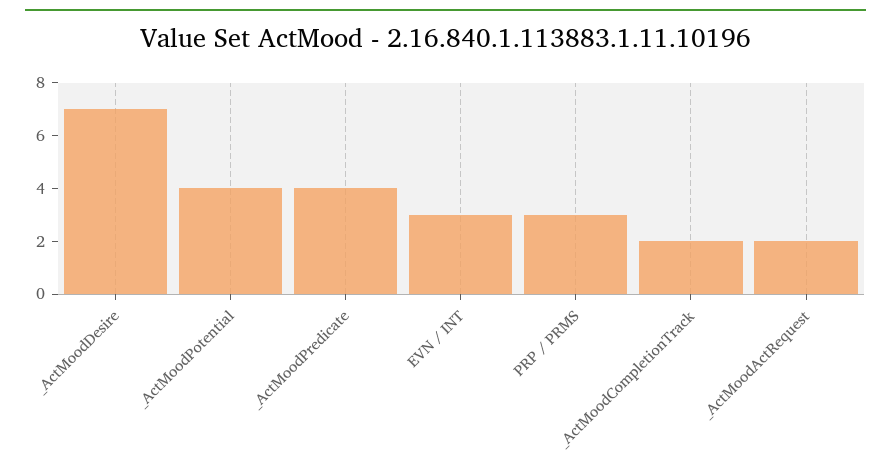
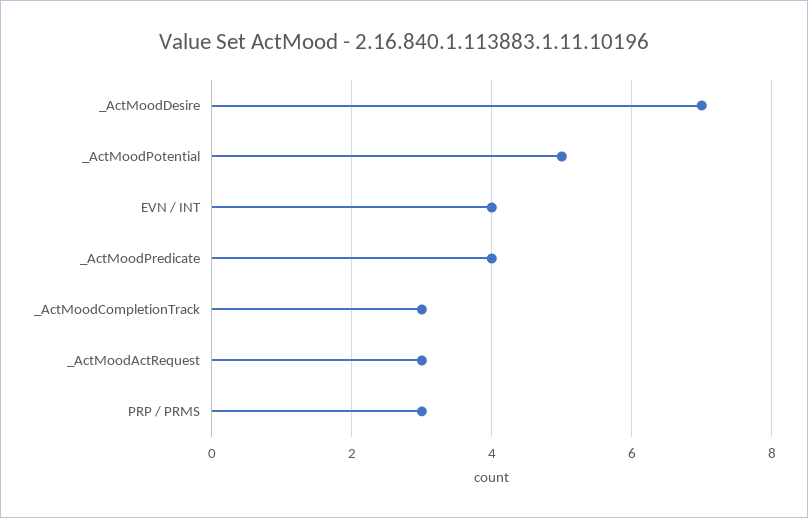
  {
    "_ActMoodDesire": 7,
-   "_ActMoodPotential": 4,
+   "_ActMoodPotential": 5,
    "_ActMoodPredicate": 4,
-   "EVN / INT": 3,
+   "EVN / INT": 4,
    "PRP / PRMS": 3,
-   "_ActMoodCompletionTrack": 2,
+   "_ActMoodCompletionTrack": 3,
-   "_ActMoodActRequest": 2
+   "_ActMoodActRequest": 3
  }

